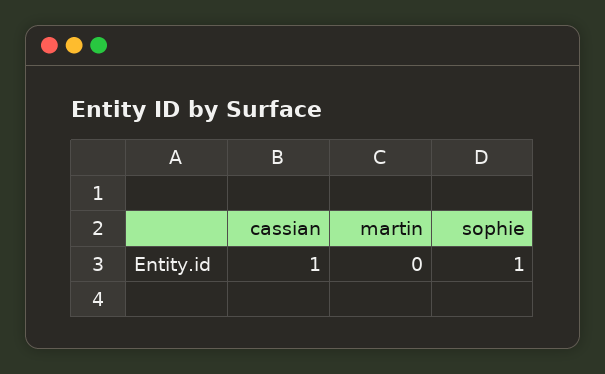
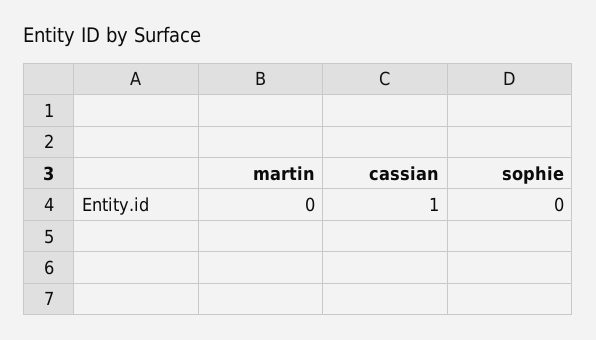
  {
    "cassian": 1,
    "martin": 0,
-   "sophie": 1
+   "sophie": 0
  }

